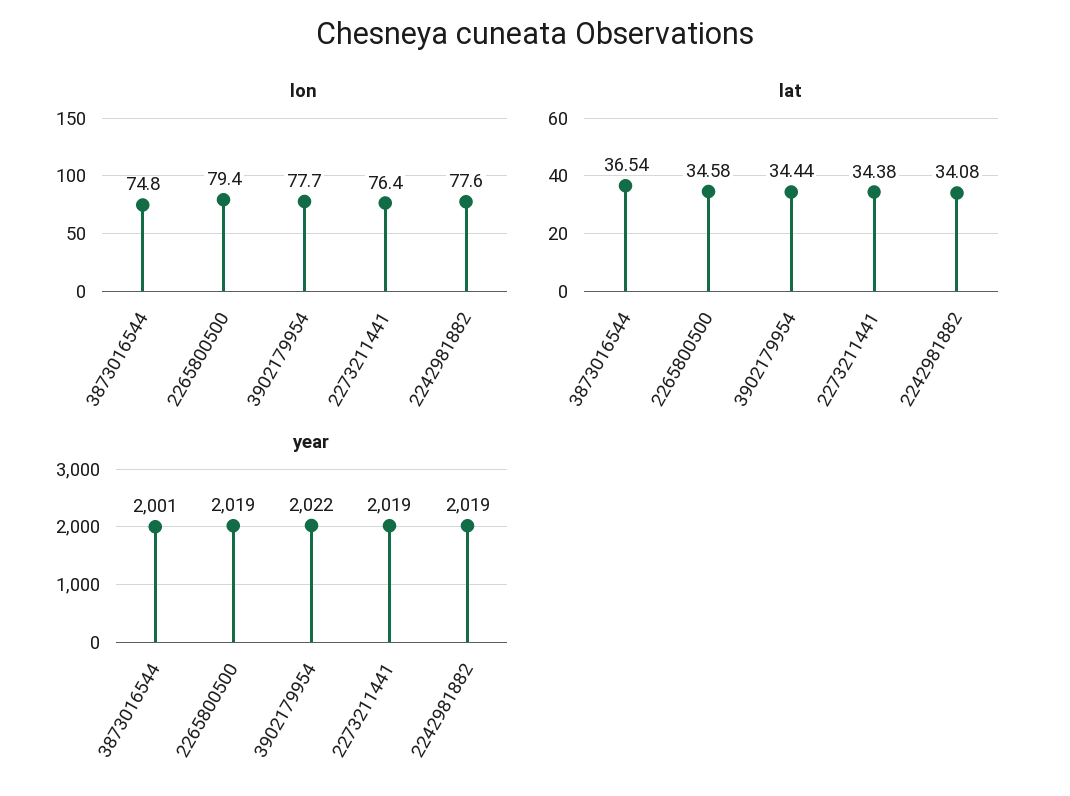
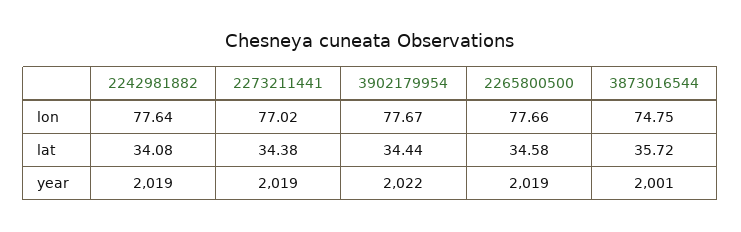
  {
    "lon": {
      "3873016544": 74.75,
-     "2265800500": 79.4,
+     "2265800500": 77.66,
      "3902179954": 77.67,
-     "2273211441": 76.4,
+     "2273211441": 77.02,
      "2242981882": 77.64
    },
    "lat": {
-     "3873016544": 36.54,
+     "3873016544": 35.72,
      "2265800500": 34.58,
      "3902179954": 34.44,
      "2273211441": 34.38,
      "2242981882": 34.08
    },
    "year": {
      "3873016544": 2001,
      "2265800500": 2019,
      "3902179954": 2022,
      "2273211441": 2019,
      "2242981882": 2019
    }
  }

